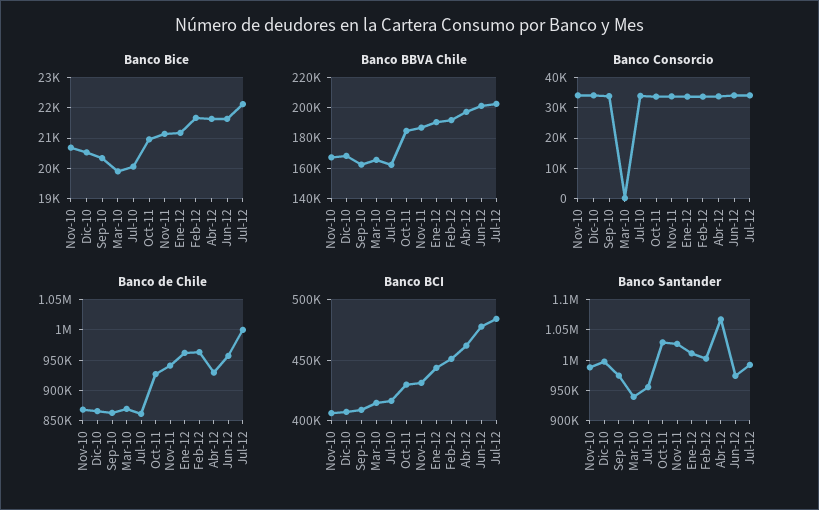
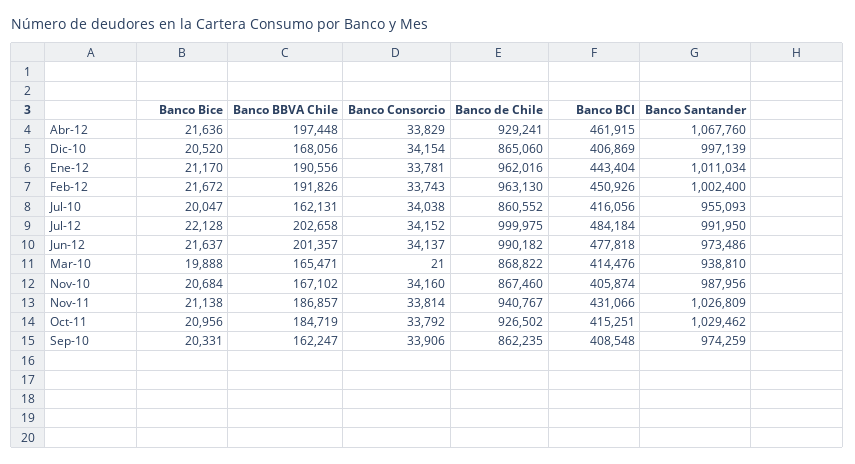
  {
    "Banco Bice": {
      "Nov-10": 20684,
      "Dic-10": 20520,
      "Sep-10": 20331,
      "Mar-10": 19888,
      "Jul-10": 20047,
      "Oct-11": 20956,
      "Nov-11": 21138,
      "Ene-12": 21170,
      "Feb-12": 21672,
      "Abr-12": 21636,
      "Jun-12": 21637,
      "Jul-12": 22128
    },
    "Banco BBVA Chile": {
      "Nov-10": 167102,
      "Dic-10": 168056,
      "Sep-10": 162247,
      "Mar-10": 165471,
      "Jul-10": 162131,
      "Oct-11": 184719,
      "Nov-11": 186857,
      "Ene-12": 190556,
      "Feb-12": 191826,
      "Abr-12": 197448,
      "Jun-12": 201357,
      "Jul-12": 202658
    },
    "Banco Consorcio": {
      "Nov-10": 34160,
      "Dic-10": 34154,
      "Sep-10": 33906,
      "Mar-10": 21,
      "Jul-10": 34038,
      "Oct-11": 33792,
      "Nov-11": 33814,
      "Ene-12": 33781,
      "Feb-12": 33743,
      "Abr-12": 33829,
      "Jun-12": 34137,
      "Jul-12": 34152
    },
    "Banco de Chile": {
      "Nov-10": 867460,
      "Dic-10": 865060,
      "Sep-10": 862235,
      "Mar-10": 868822,
      "Jul-10": 860552,
      "Oct-11": 926502,
      "Nov-11": 940767,
      "Ene-12": 962016,
      "Feb-12": 963130,
      "Abr-12": 929241,
-     "Jun-12": 960000,
+     "Jun-12": 990182,
      "Jul-12": 999975
    },
    "Banco BCI": {
      "Nov-10": 405874,
      "Dic-10": 406869,
      "Sep-10": 408548,
      "Mar-10": 414476,
      "Jul-10": 416056,
-     "Oct-11": 430000,
+     "Oct-11": 415251,
      "Nov-11": 431066,
      "Ene-12": 443404,
      "Feb-12": 450926,
      "Abr-12": 461915,
      "Jun-12": 477818,
      "Jul-12": 484184
    },
    "Banco Santander": {
      "Nov-10": 987956,
      "Dic-10": 997139,
      "Sep-10": 974259,
      "Mar-10": 938810,
      "Jul-10": 955093,
      "Oct-11": 1029462,
      "Nov-11": 1026809,
      "Ene-12": 1011034,
      "Feb-12": 1002400,
      "Abr-12": 1067760,
      "Jun-12": 973486,
      "Jul-12": 991950
    }
  }

